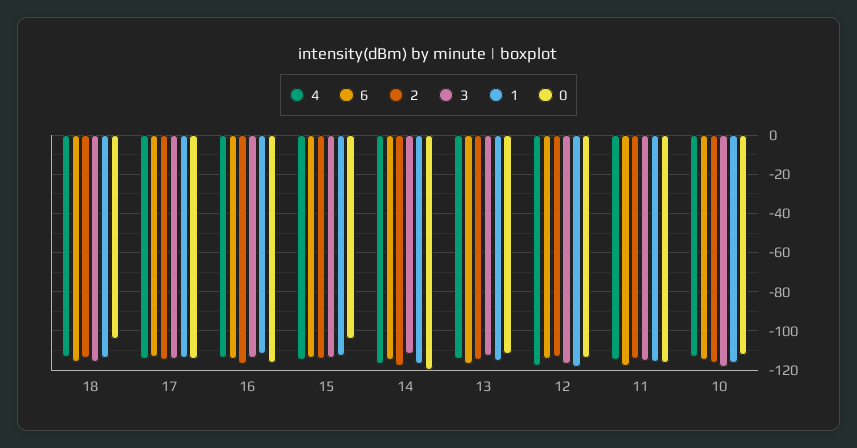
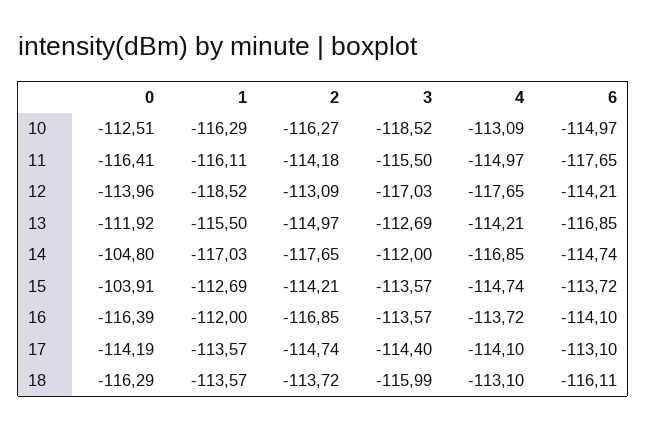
  {
    "4": {
      "18": -113.1,
      "17": -114.1,
      "16": -113.72,
      "15": -114.74,
      "14": -116.85,
      "13": -114.21,
      "12": -117.65,
      "11": -114.97,
      "10": -113.09
    },
    "6": {
      "18": -116.11,
      "17": -113.1,
      "16": -114.1,
      "15": -113.72,
      "14": -114.74,
      "13": -116.85,
      "12": -114.21,
      "11": -117.65,
      "10": -114.97
    },
    "2": {
      "18": -113.72,
      "17": -114.74,
      "16": -116.85,
      "15": -114.21,
      "14": -117.65,
      "13": -114.97,
      "12": -113.09,
      "11": -114.18,
      "10": -116.27
    },
    "3": {
      "18": -115.99,
      "17": -114.4,
      "16": -113.57,
      "15": -113.57,
      "14": -112,
      "13": -112.69,
      "12": -117.03,
      "11": -115.5,
      "10": -118.52
    },
    "1": {
      "18": -113.57,
      "17": -113.57,
      "16": -112,
      "15": -112.69,
      "14": -117.03,
      "13": -115.5,
      "12": -118.52,
      "11": -116.11,
      "10": -116.29
    },
    "0": {
-     "18": -105,
+     "18": -116.29,
      "17": -114.19,
      "16": -116.39,
      "15": -103.91,
-     "14": -120,
+     "14": -104.8,
      "13": -111.92,
      "12": -113.96,
      "11": -116.41,
      "10": -112.51
    }
  }

